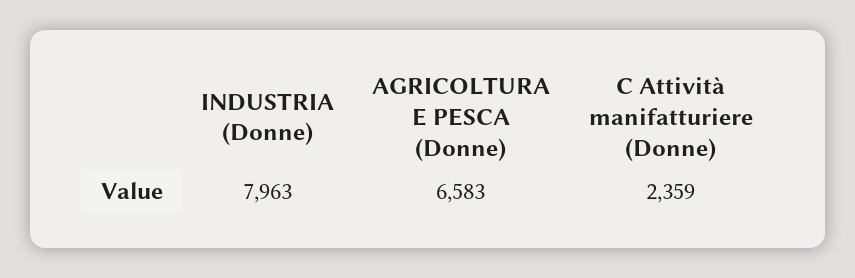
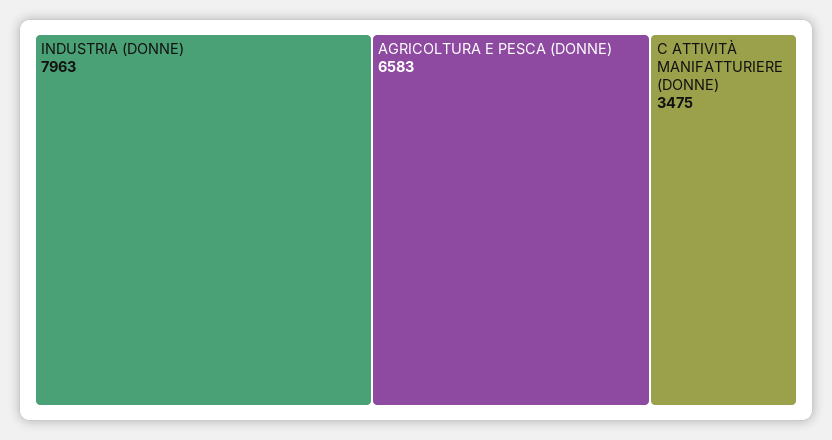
  {
    "INDUSTRIA (Donne)": 7963,
    "AGRICOLTURA E PESCA (Donne)": 6583,
-   "C Attività manifatturiere (Donne)": 2359
+   "C Attività manifatturiere (Donne)": 3475
  }

